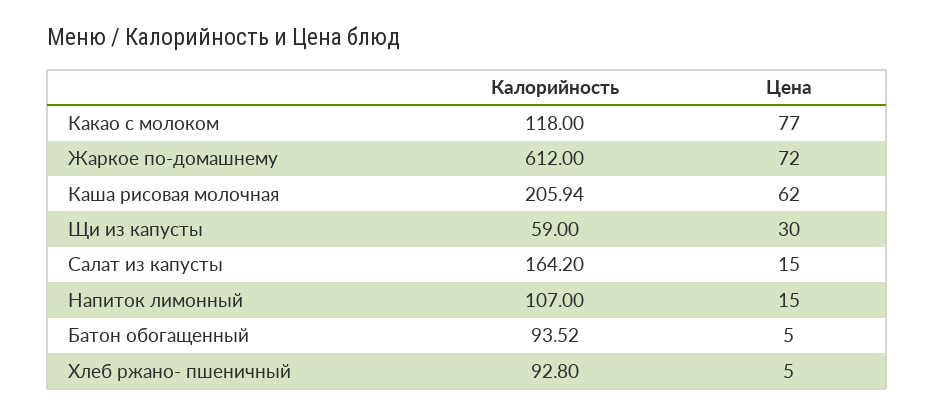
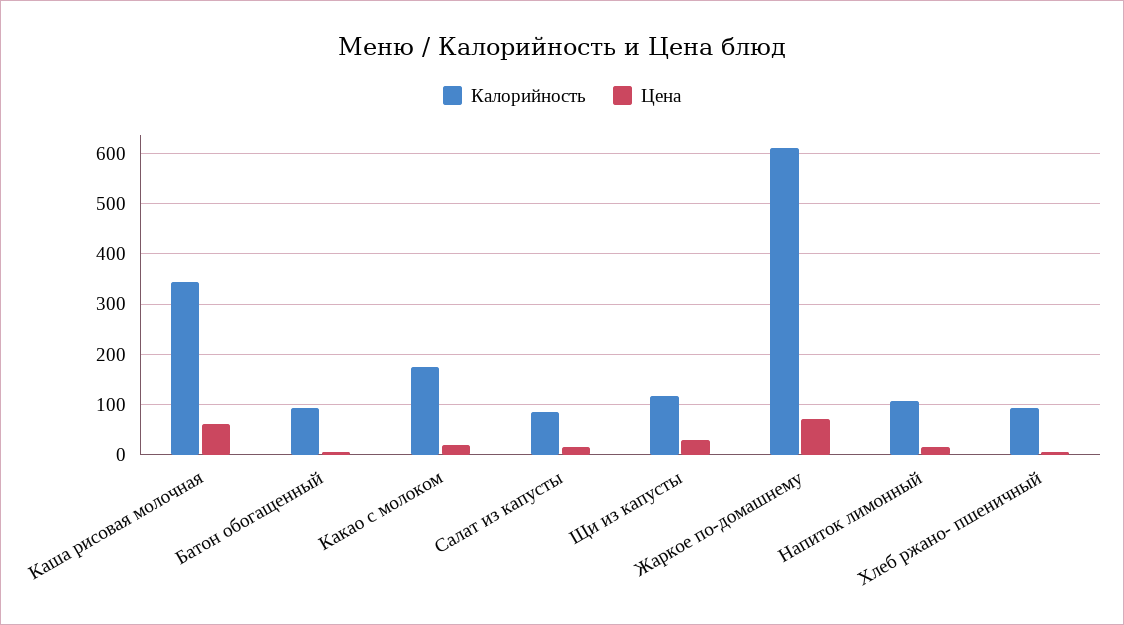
  {
    "Калорийность": {
-     "Какао с молоком": 118,
+     "Какао с молоком": 180,
      "Жаркое по-домашнему": 612,
-     "Каша рисовая молочная": 205.94,
+     "Каша рисовая молочная": 340,
-     "Щи из капусты": 59,
+     "Щи из капусты": 120,
-     "Салат из капусты": 164.2,
+     "Салат из капусты": 80,
      "Напиток лимонный": 107,
      "Батон обогащенный": 93.52,
      "Хлеб ржано- пшеничный": 92.8
    },
    "Цена": {
-     "Какао с молоком": 77,
+     "Какао с молоком": 20,
      "Жаркое по-домашнему": 72,
      "Каша рисовая молочная": 62,
      "Щи из капусты": 30,
      "Салат из капусты": 15,
      "Напиток лимонный": 15,
      "Батон обогащенный": 5,
      "Хлеб ржано- пшеничный": 5
    }
  }

